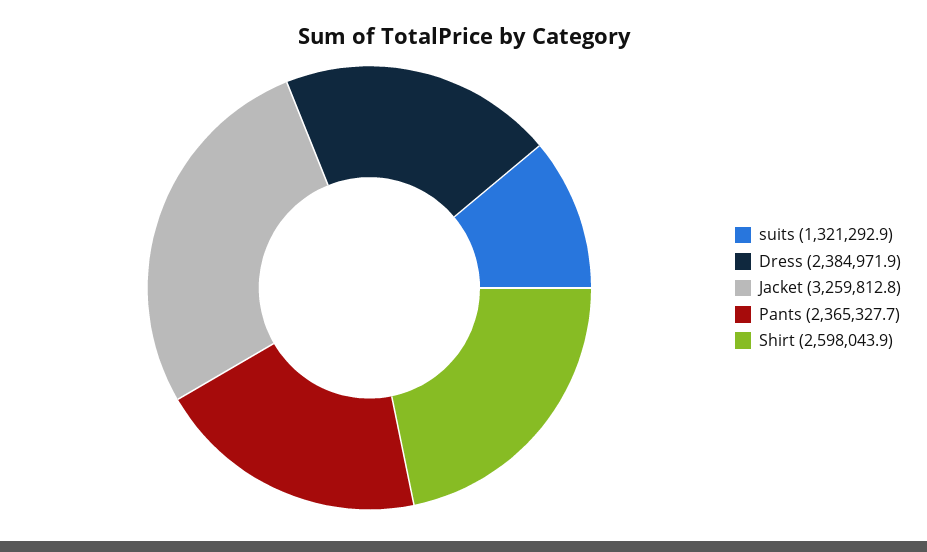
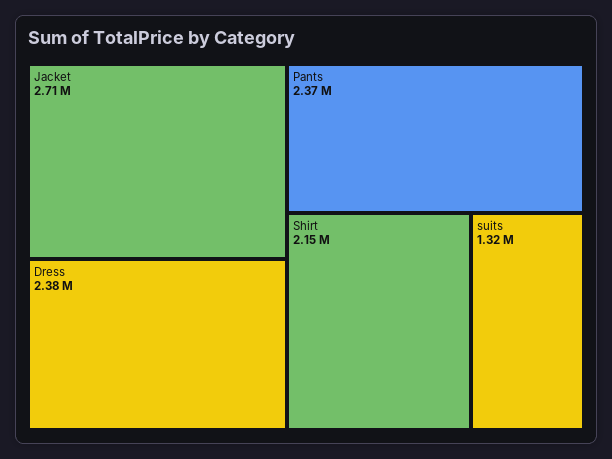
  {
    "suits": 1321292.9,
    "Dress": 2384971.9,
-   "Jacket": 3259812.8,
+   "Jacket": 2710000,
    "Pants": 2365327.7,
-   "Shirt": 2598043.9
+   "Shirt": 2150000
  }

